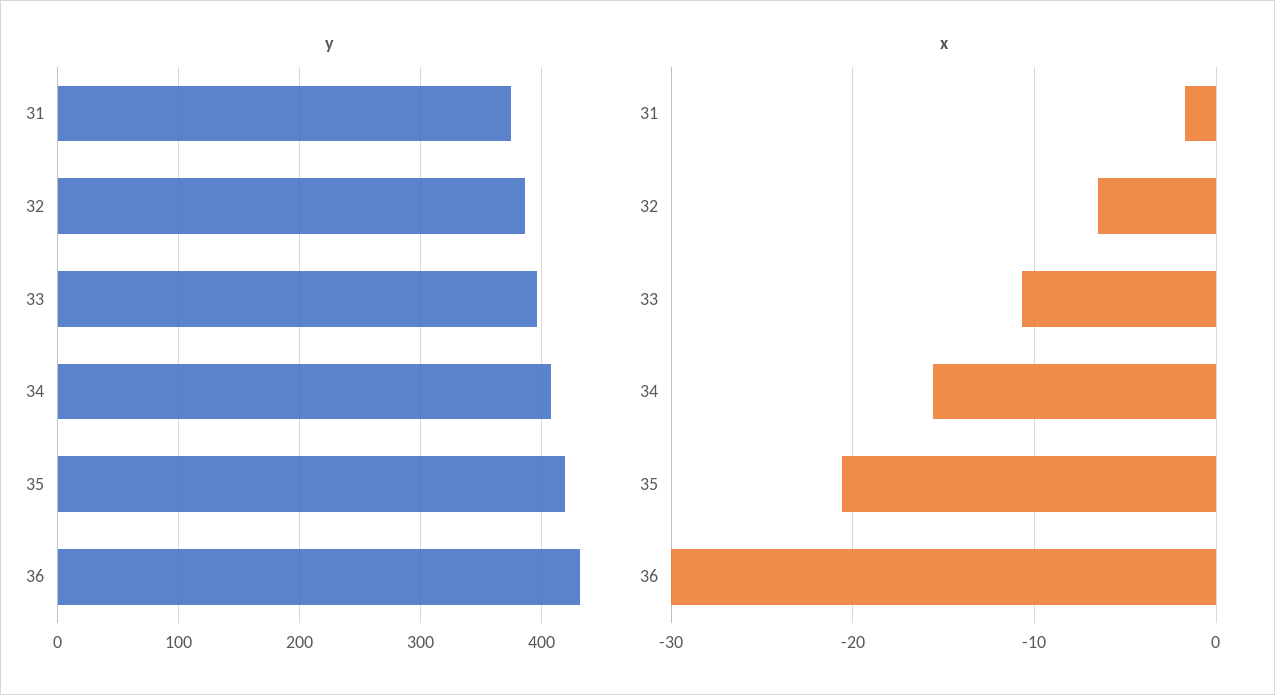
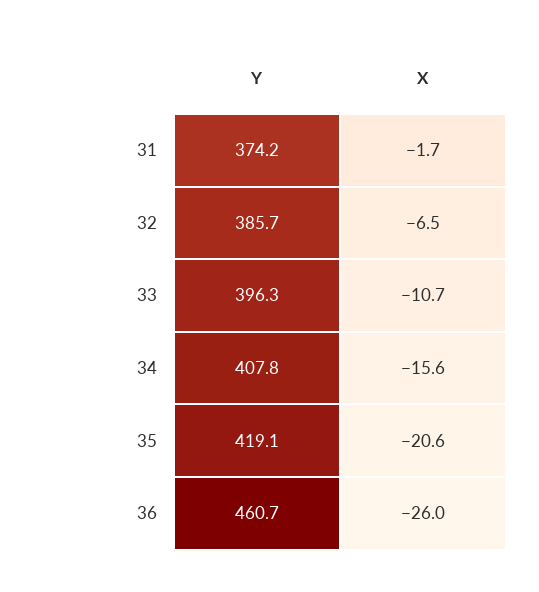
  {
    "y": {
      "31": 374.2,
      "32": 385.7,
      "33": 396.3,
      "34": 407.8,
      "35": 419.1,
-     "36": 430
+     "36": 460.7
    },
    "x": {
      "31": -1.7,
      "32": -6.5,
      "33": -10.7,
      "34": -15.6,
      "35": -20.6,
-     "36": -30
+     "36": -26
    }
  }

